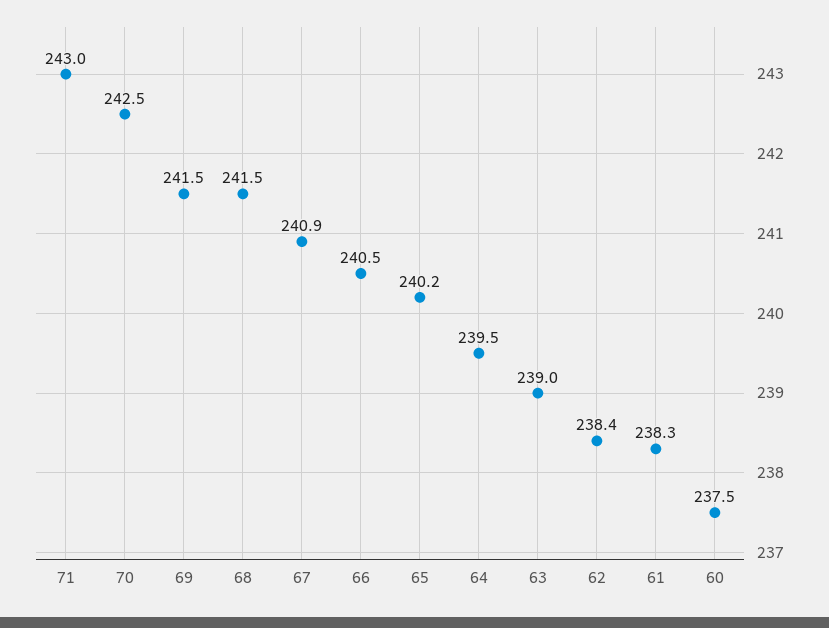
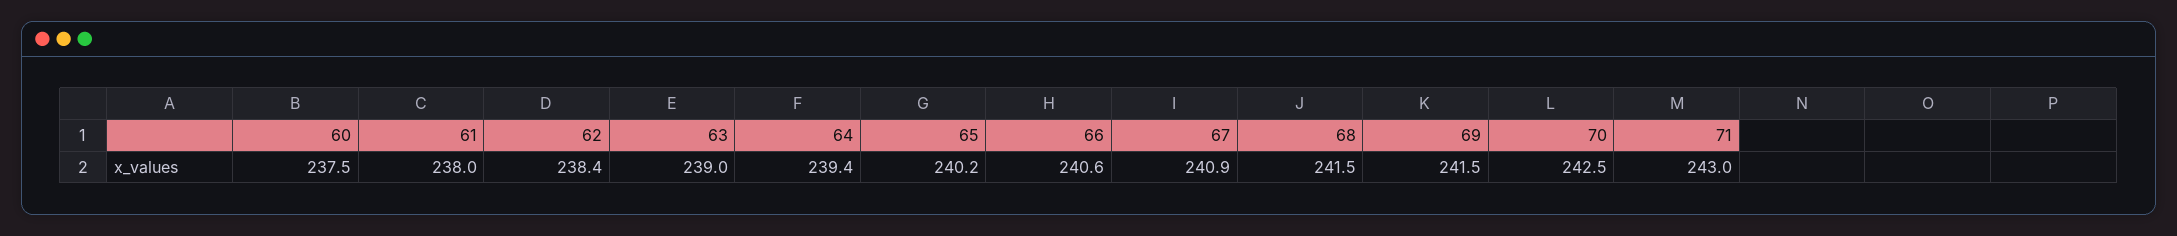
  {
    "71": 243,
    "70": 242.5,
    "69": 241.5,
    "68": 241.5,
    "67": 240.9,
-   "66": 240.5,
+   "66": 240.6,
    "65": 240.2,
-   "64": 239.5,
+   "64": 239.4,
    "63": 239,
    "62": 238.4,
-   "61": 238.3,
+   "61": 238,
    "60": 237.5
  }

